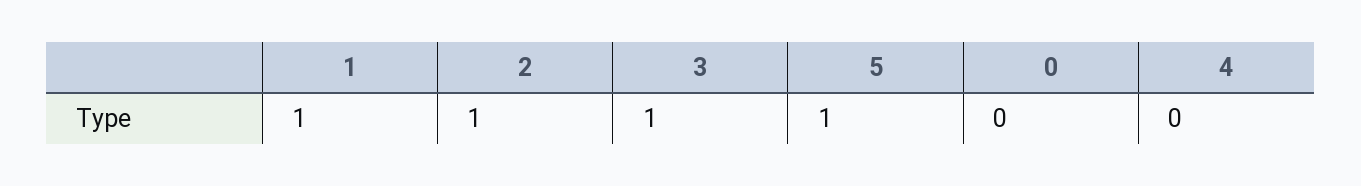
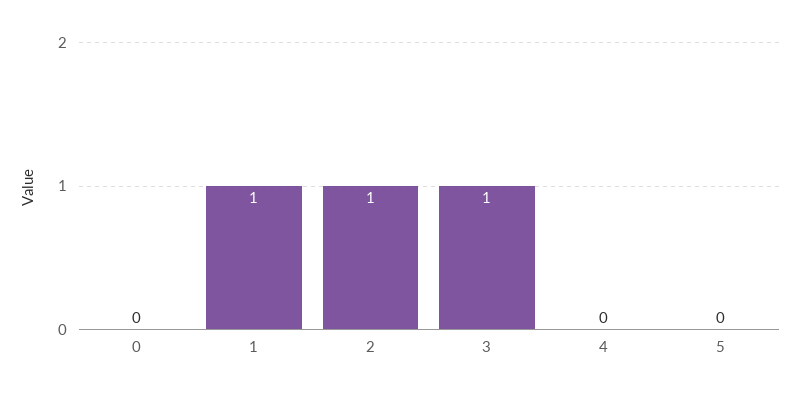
  {
    "1": 1,
    "2": 1,
    "3": 1,
-   "5": 1,
+   "5": 0,
    "0": 0,
    "4": 0
  }

